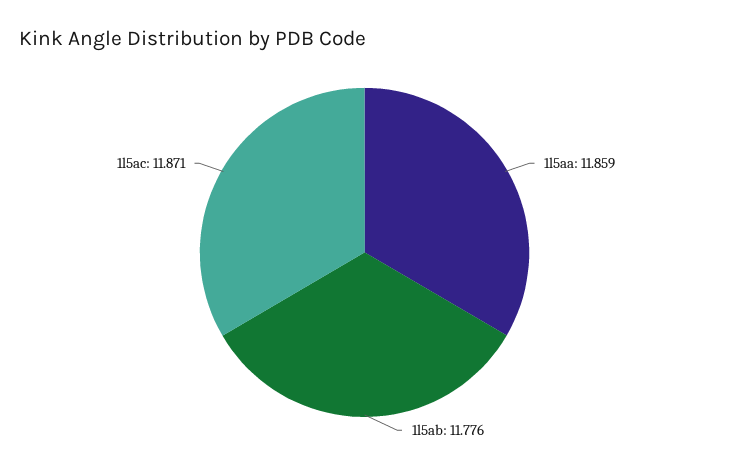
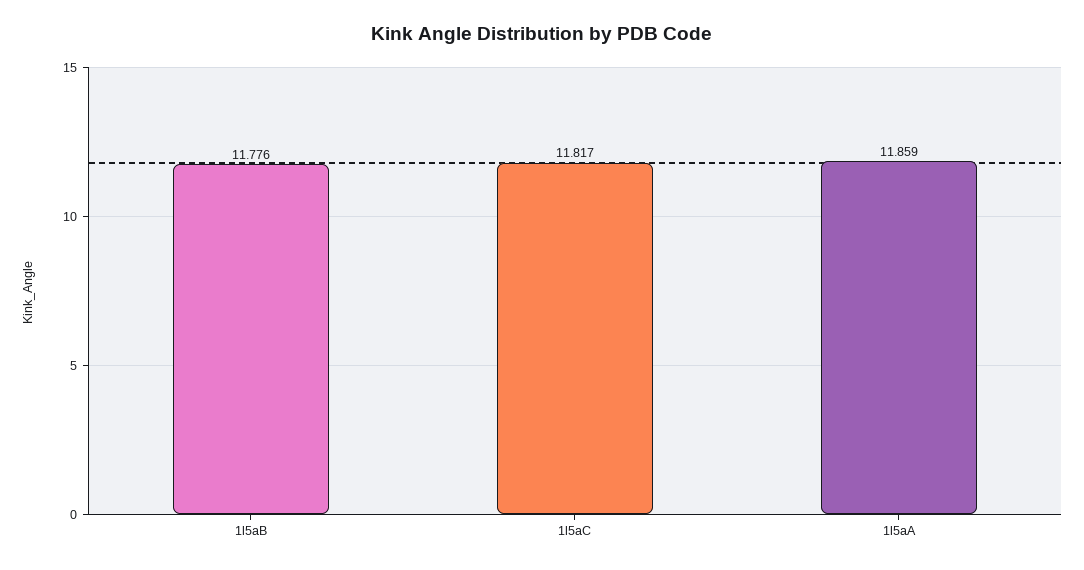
  {
    "1l5aa": 11.859,
    "1l5ab": 11.776,
-   "1l5ac": 11.871
+   "1l5ac": 11.817
  }

